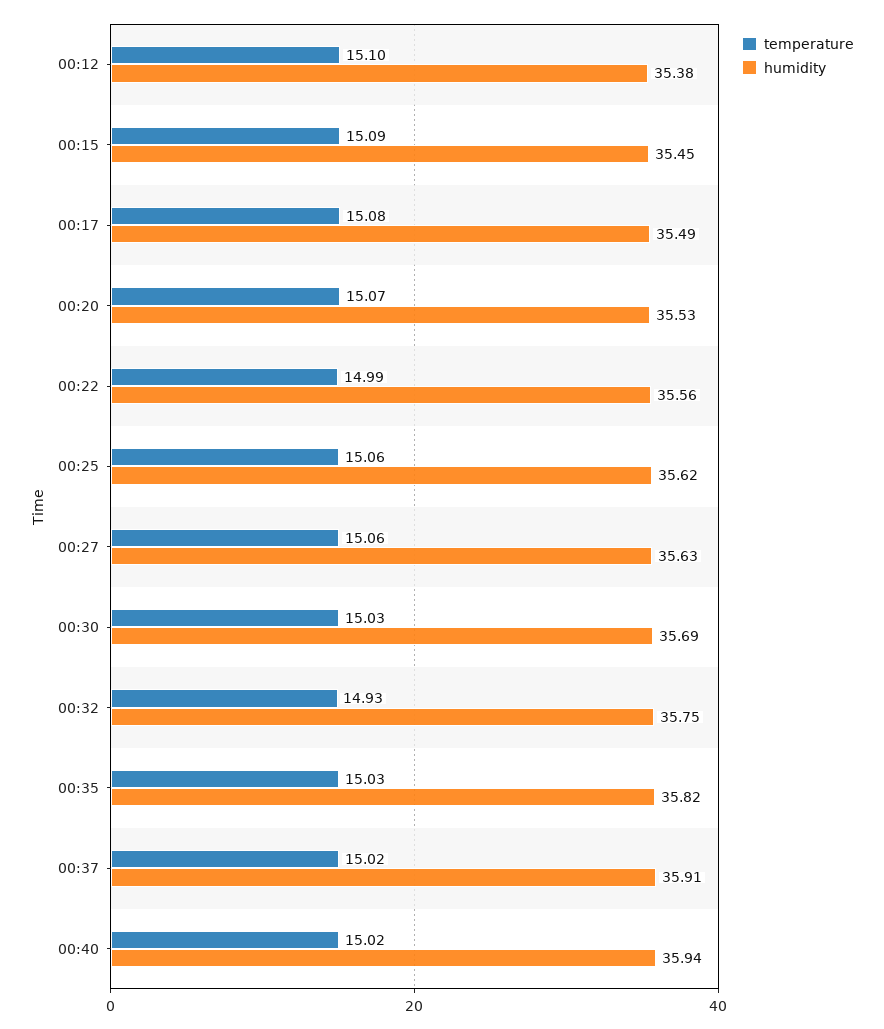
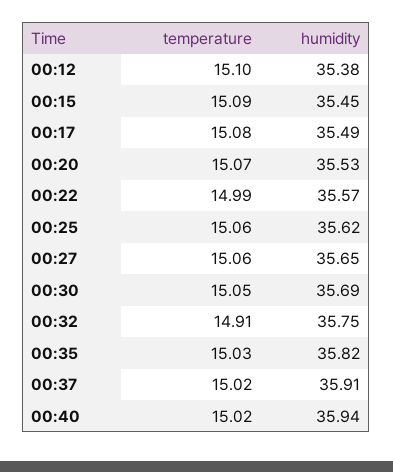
  {
    "temperature": {
      "00:12": 15.1,
      "00:15": 15.09,
      "00:17": 15.08,
      "00:20": 15.07,
      "00:22": 14.99,
      "00:25": 15.06,
      "00:27": 15.06,
-     "00:30": 15.03,
+     "00:30": 15.05,
-     "00:32": 14.93,
+     "00:32": 14.91,
      "00:35": 15.03,
      "00:37": 15.02,
      "00:40": 15.02
    },
    "humidity": {
      "00:12": 35.38,
      "00:15": 35.45,
      "00:17": 35.49,
      "00:20": 35.53,
-     "00:22": 35.56,
+     "00:22": 35.57,
      "00:25": 35.62,
-     "00:27": 35.63,
+     "00:27": 35.65,
      "00:30": 35.69,
      "00:32": 35.75,
      "00:35": 35.82,
      "00:37": 35.91,
      "00:40": 35.94
    }
  }

